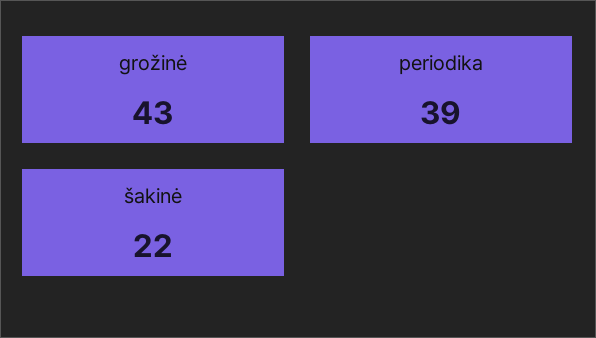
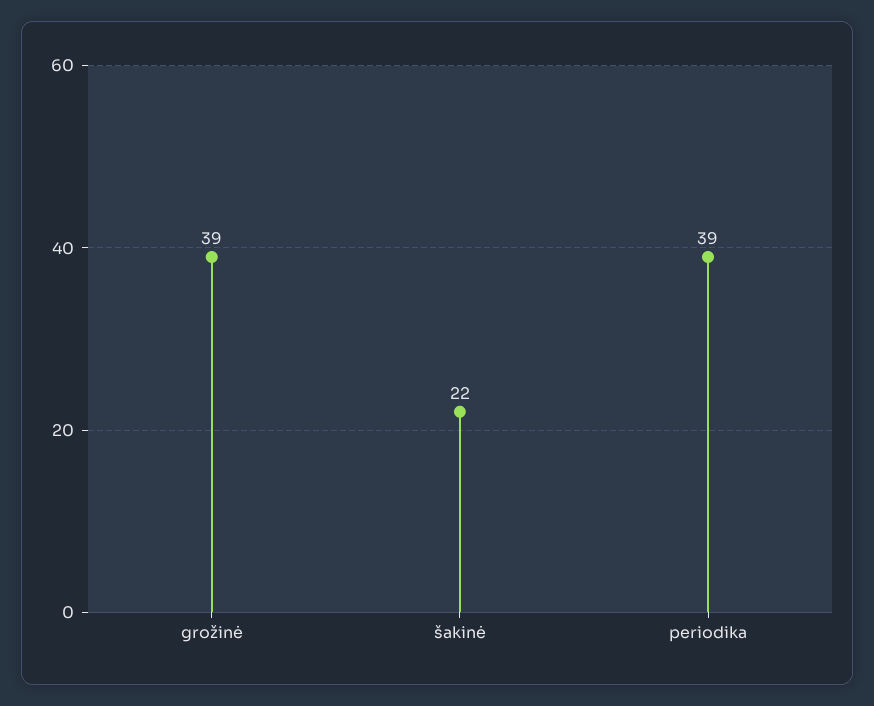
  {
-   "grožinė": 43,
+   "grožinė": 39,
    "periodika": 39,
    "šakinė": 22
  }

